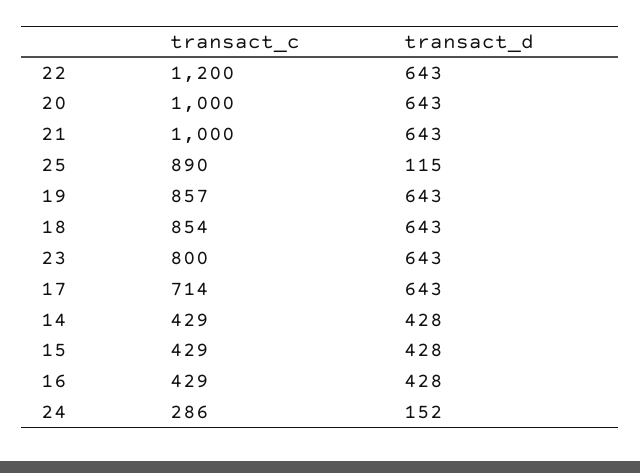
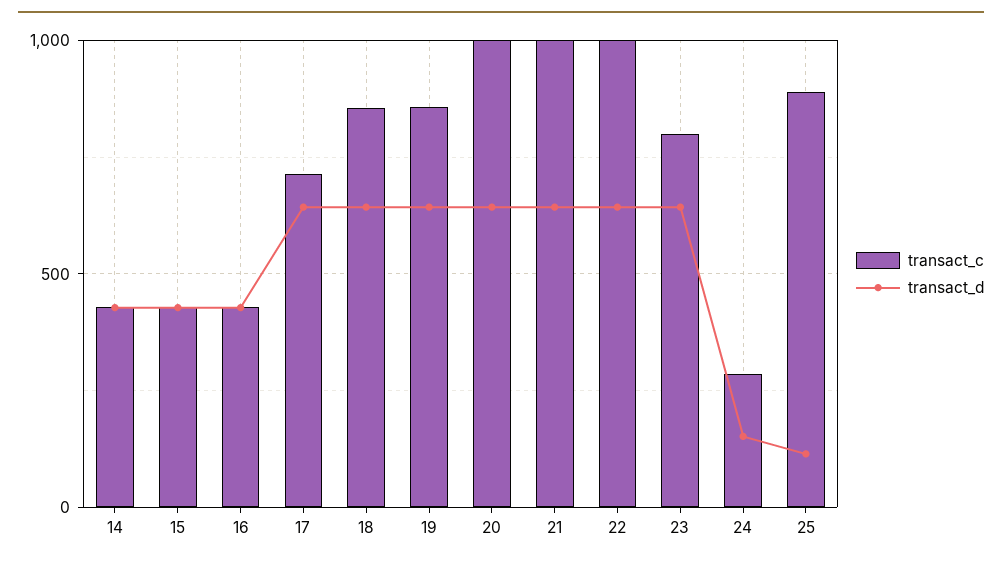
  {
    "transact_c": {
-     "22": 1200,
+     "22": 1000,
      "20": 1000,
      "21": 1000,
      "25": 890,
      "19": 857,
      "18": 854,
      "23": 800,
      "17": 714,
      "14": 429,
      "15": 429,
      "16": 429,
      "24": 286
    },
    "transact_d": {
      "22": 643,
      "20": 643,
      "21": 643,
      "25": 115,
      "19": 643,
      "18": 643,
      "23": 643,
      "17": 643,
      "14": 428,
      "15": 428,
      "16": 428,
      "24": 152
    }
  }

